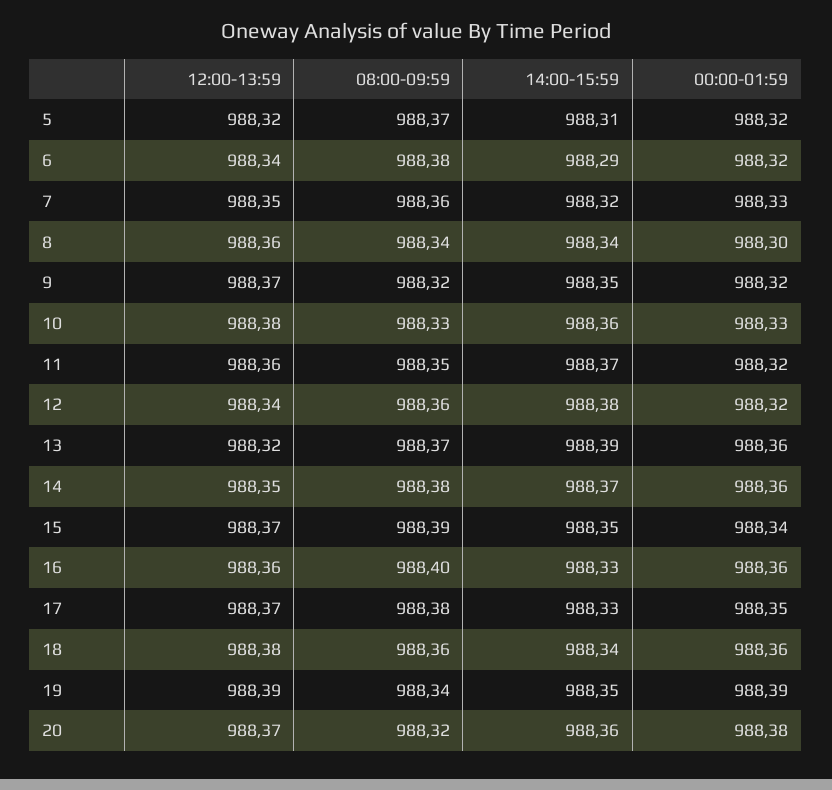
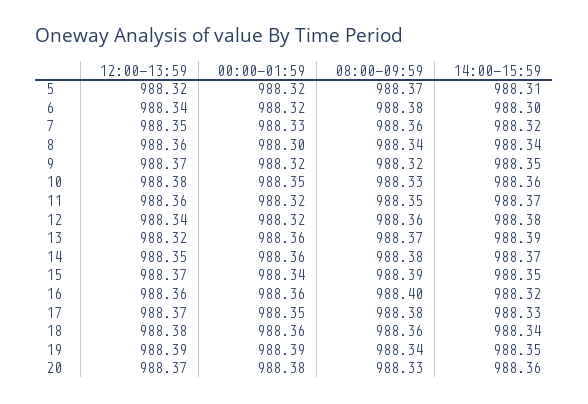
  {
    "12:00-13:59": {
      "5": 988.32,
      "6": 988.34,
      "7": 988.35,
      "8": 988.36,
      "9": 988.37,
      "10": 988.38,
      "11": 988.36,
      "12": 988.34,
      "13": 988.32,
      "14": 988.35,
      "15": 988.37,
      "16": 988.36,
      "17": 988.37,
      "18": 988.38,
      "19": 988.39,
      "20": 988.37
    },
    "08:00-09:59": {
      "5": 988.37,
      "6": 988.38,
      "7": 988.36,
      "8": 988.34,
      "9": 988.32,
      "10": 988.33,
      "11": 988.35,
      "12": 988.36,
      "13": 988.37,
      "14": 988.38,
      "15": 988.39,
      "16": 988.4,
      "17": 988.38,
      "18": 988.36,
      "19": 988.34,
-     "20": 988.32
+     "20": 988.33
    },
    "14:00-15:59": {
      "5": 988.31,
-     "6": 988.29,
+     "6": 988.3,
      "7": 988.32,
      "8": 988.34,
      "9": 988.35,
      "10": 988.36,
      "11": 988.37,
      "12": 988.38,
      "13": 988.39,
      "14": 988.37,
      "15": 988.35,
-     "16": 988.33,
+     "16": 988.32,
      "17": 988.33,
      "18": 988.34,
      "19": 988.35,
      "20": 988.36
    },
    "00:00-01:59": {
      "5": 988.32,
      "6": 988.32,
      "7": 988.33,
      "8": 988.3,
      "9": 988.32,
-     "10": 988.33,
+     "10": 988.35,
      "11": 988.32,
      "12": 988.32,
      "13": 988.36,
      "14": 988.36,
      "15": 988.34,
      "16": 988.36,
      "17": 988.35,
      "18": 988.36,
      "19": 988.39,
      "20": 988.38
    }
  }

